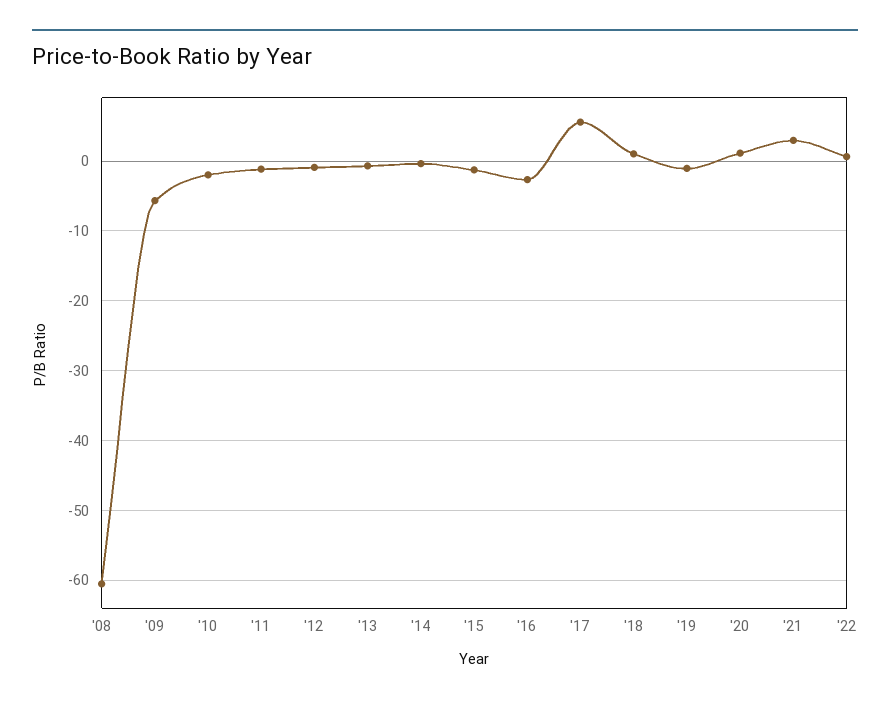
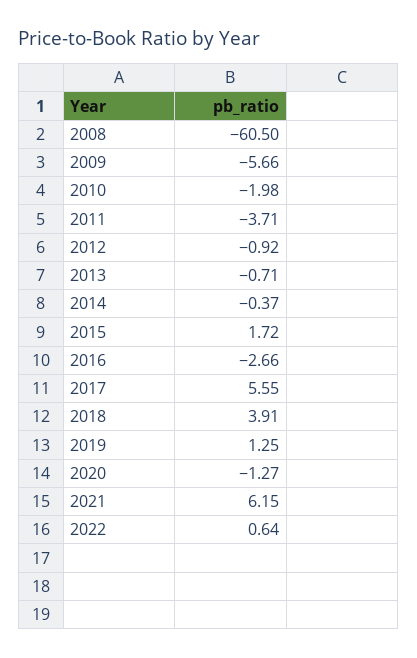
  {
    "'08": -60.5,
    "'09": -5.66,
    "'10": -1.98,
-   "'11": -1,
+   "'11": -3.71,
    "'12": -0.92,
    "'13": -0.71,
    "'14": -0.37,
-   "'15": -1,
+   "'15": 1.72,
    "'16": -2.66,
    "'17": 5.55,
-   "'18": 1,
+   "'18": 3.91,
-   "'19": -1,
+   "'19": 1.25,
-   "'20": 1,
+   "'20": -1.27,
-   "'21": 3,
+   "'21": 6.15,
    "'22": 0.64
  }

